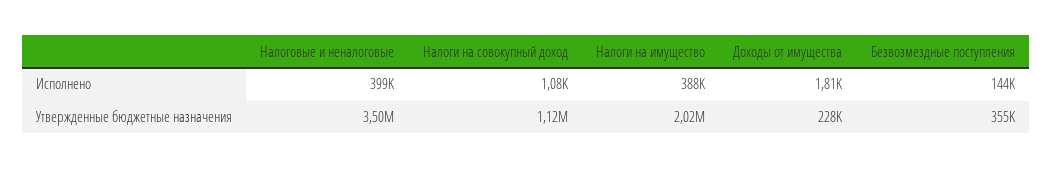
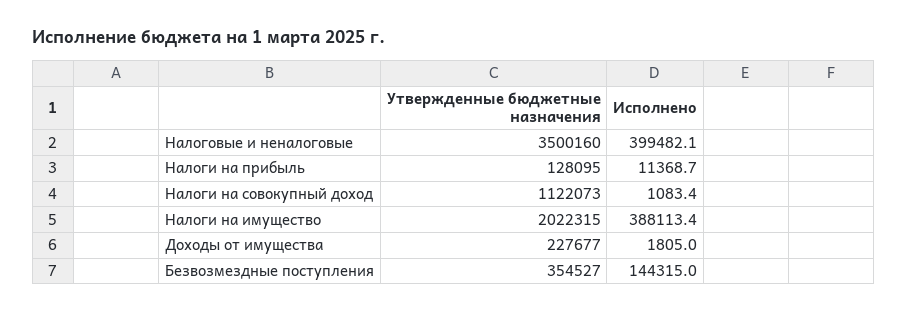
  {
    "Налоговые и неналоговые": {
      "Исполнено": 399482.1,
      "Утвержденные бюджетные назначения": 3500160
    },
    "Налоги на совокупный доход": {
      "Исполнено": 1083.4,
      "Утвержденные бюджетные назначения": 1122073
    },
    "Налоги на имущество": {
      "Исполнено": 388113.4,
      "Утвержденные бюджетные назначения": 2022315
    },
    "Доходы от имущества": {
      "Исполнено": 1805,
      "Утвержденные бюджетные назначения": 227677
    },
    "Безвозмездные поступления": {
      "Исполнено": 144315,
      "Утвержденные бюджетные назначения": 354527
-   }
+   },
+   "Налоги на прибыль": {
+     "Утвержденные бюджетные назначения": 128095,
+     "Исполнено": 11368.7
+   }
  }

